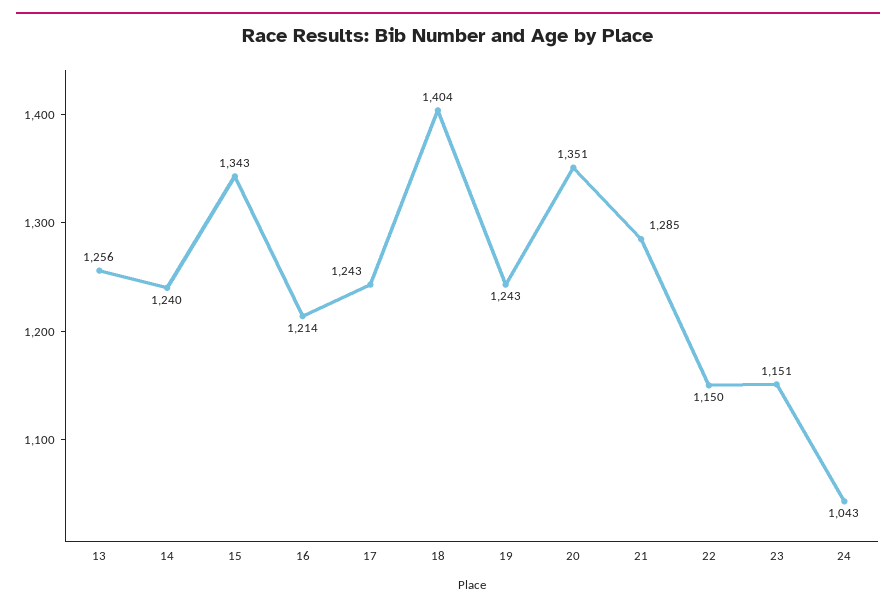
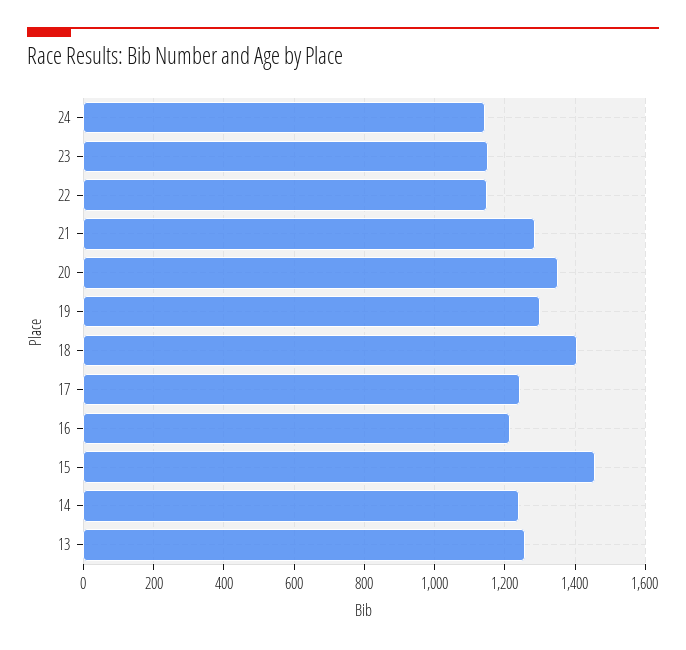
  {
    "13": 1256,
    "14": 1240,
-   "15": 1343,
+   "15": 1460,
    "16": 1214,
    "17": 1243,
    "18": 1404,
-   "19": 1243,
+   "19": 1300,
    "20": 1351,
    "21": 1285,
    "22": 1150,
    "23": 1151,
-   "24": 1043
+   "24": 1140
  }

